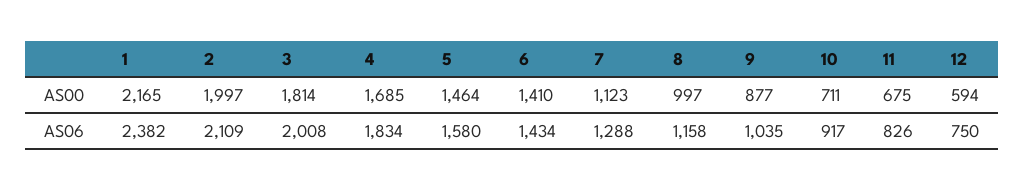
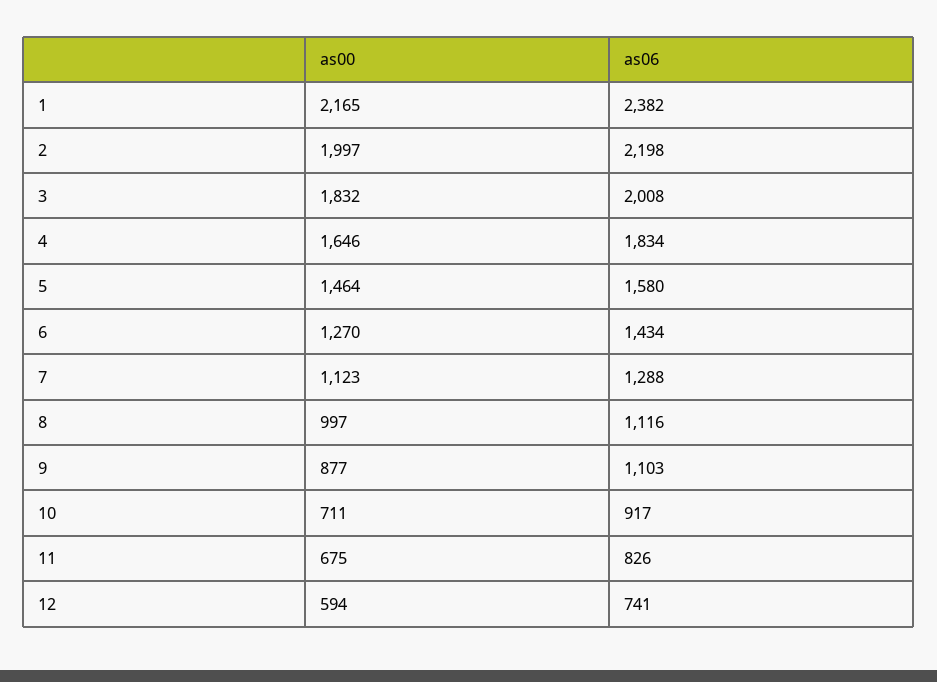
  {
    "1": {
      "AS00": 2165,
      "AS06": 2382
    },
    "2": {
      "AS00": 1997,
-     "AS06": 2109
+     "AS06": 2198
    },
    "3": {
-     "AS00": 1814,
+     "AS00": 1832,
      "AS06": 2008
    },
    "4": {
-     "AS00": 1685,
+     "AS00": 1646,
      "AS06": 1834
    },
    "5": {
      "AS00": 1464,
      "AS06": 1580
    },
    "6": {
-     "AS00": 1410,
+     "AS00": 1270,
      "AS06": 1434
    },
    "7": {
      "AS00": 1123,
      "AS06": 1288
    },
    "8": {
      "AS00": 997,
-     "AS06": 1158
+     "AS06": 1116
    },
    "9": {
      "AS00": 877,
-     "AS06": 1035
+     "AS06": 1103
    },
    "10": {
      "AS00": 711,
      "AS06": 917
    },
    "11": {
      "AS00": 675,
      "AS06": 826
    },
    "12": {
      "AS00": 594,
-     "AS06": 750
+     "AS06": 741
    }
  }

